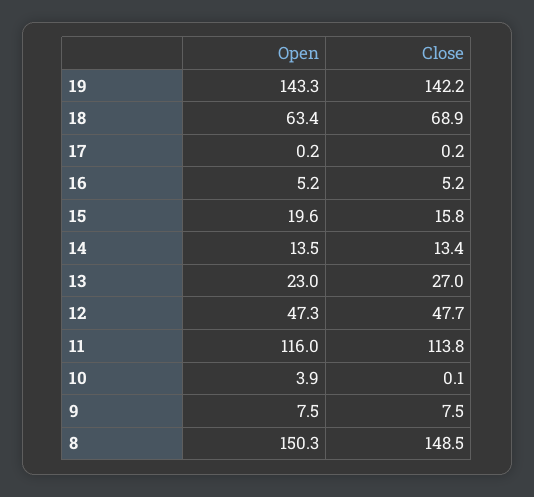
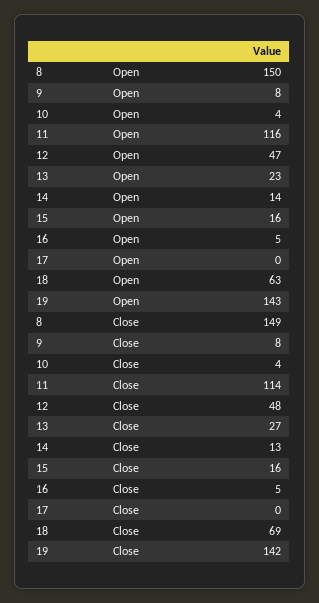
  {
    "Open": {
      "19": 143.3,
      "18": 63.4,
      "17": 0.2,
      "16": 5.2,
-     "15": 19.6,
+     "15": 16,
      "14": 13.5,
      "13": 23,
      "12": 47.3,
      "11": 116,
      "10": 3.9,
      "9": 7.5,
      "8": 150.3
    },
    "Close": {
      "19": 142.2,
      "18": 68.9,
      "17": 0.2,
      "16": 5.2,
      "15": 15.8,
      "14": 13.4,
      "13": 27,
      "12": 47.7,
      "11": 113.8,
-     "10": 0.1,
+     "10": 4,
      "9": 7.5,
      "8": 148.5
    }
  }

